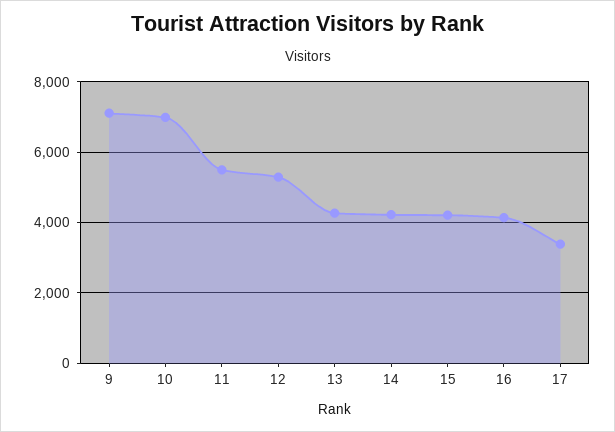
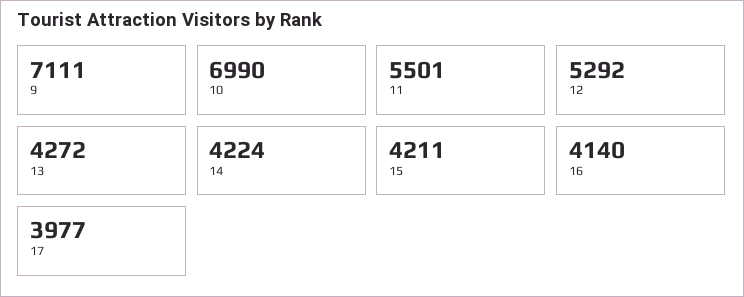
  {
    "9": 7111,
    "10": 6990,
    "11": 5501,
    "12": 5292,
    "13": 4272,
    "14": 4224,
    "15": 4211,
    "16": 4140,
-   "17": 3400
+   "17": 3977
  }

